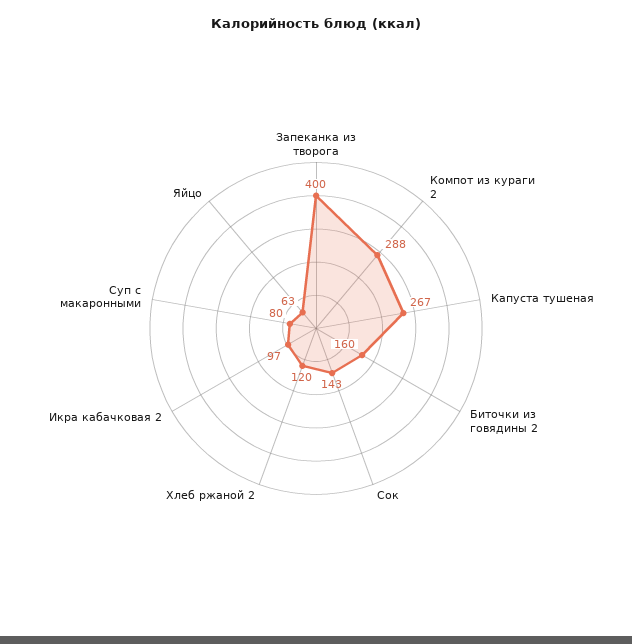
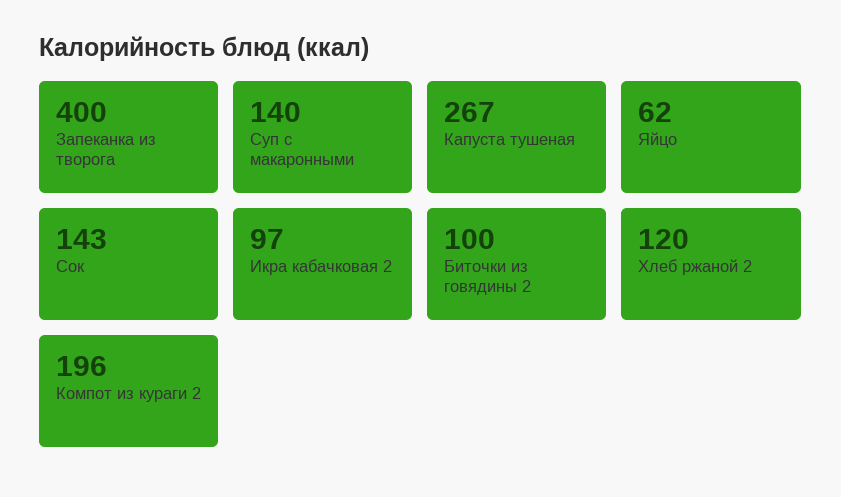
  {
    "Запеканка из творога": 400,
-   "Компот из кураги 2": 288,
+   "Компот из кураги 2": 196,
    "Капуста тушеная": 267,
-   "Биточки из говядины 2": 160,
+   "Биточки из говядины 2": 100,
    "Сок": 143,
    "Хлеб ржаной 2": 120,
    "Икра кабачковая 2": 97,
-   "Суп с макаронными": 80,
+   "Суп с макаронными": 140,
-   "Яйцо": 63
+   "Яйцо": 62
  }

